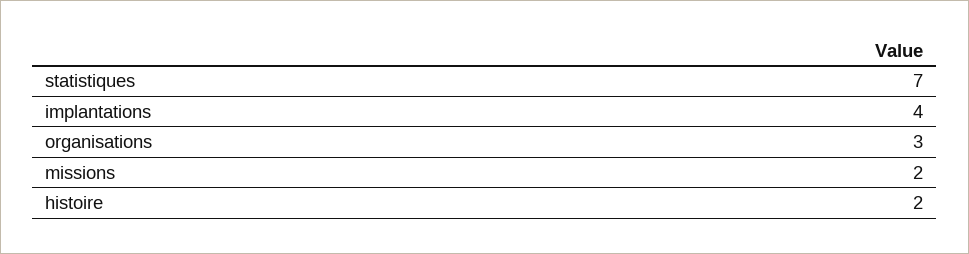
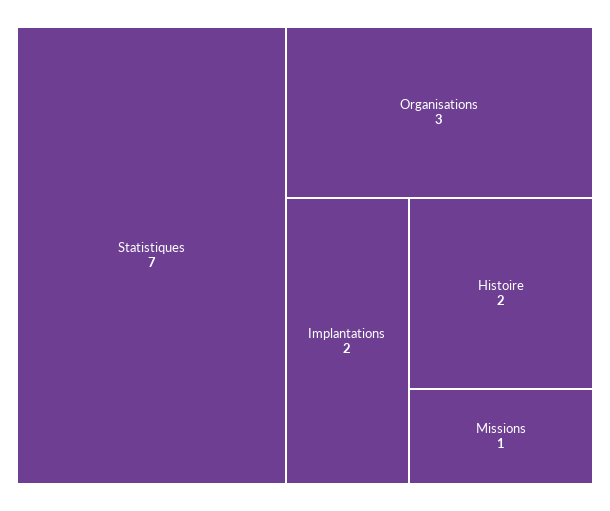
  {
    "statistiques": 7,
-   "implantations": 4,
+   "implantations": 2,
    "organisations": 3,
-   "missions": 2,
+   "missions": 1,
    "histoire": 2
  }

